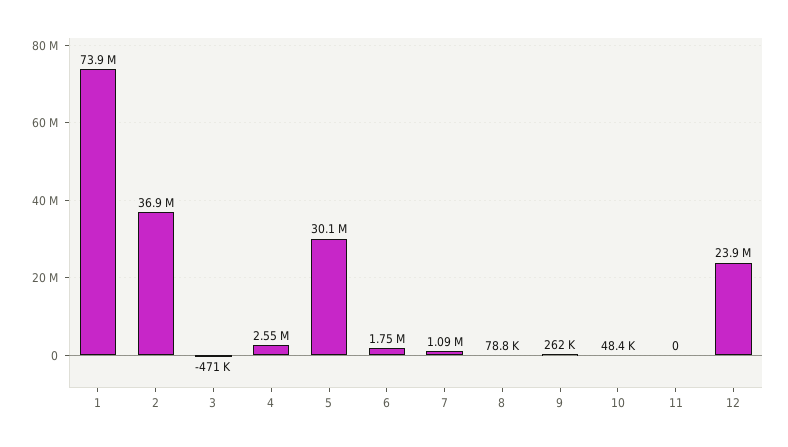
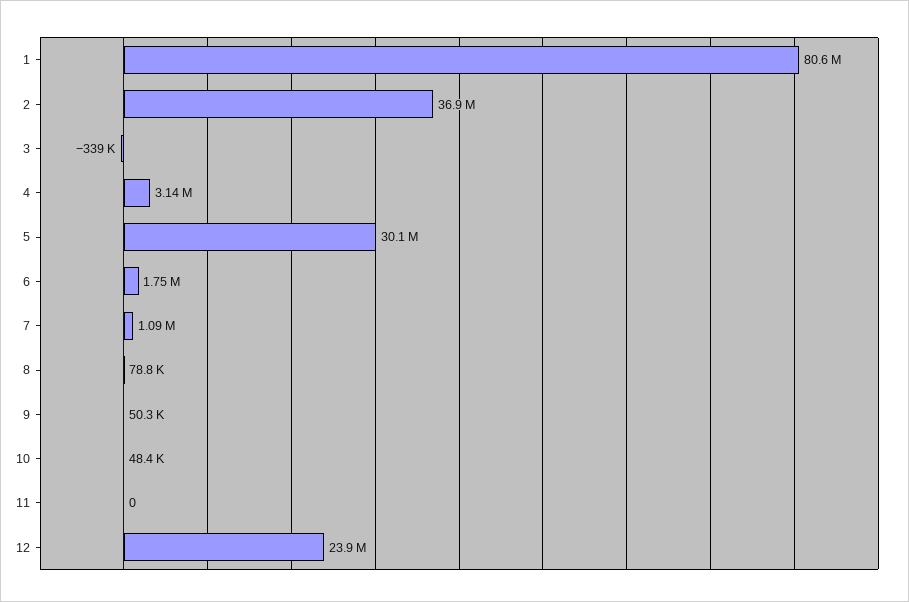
  {
-   "1": 73900000,
+   "1": 80600000,
    "2": 36900000,
-   "3": -471000,
+   "3": -339000,
-   "4": 2550000,
+   "4": 3140000,
    "5": 30100000,
    "6": 1750000,
    "7": 1090000,
    "8": 78800,
-   "9": 262000,
+   "9": 50300,
    "10": 48400,
    "11": 0,
    "12": 23900000
  }

